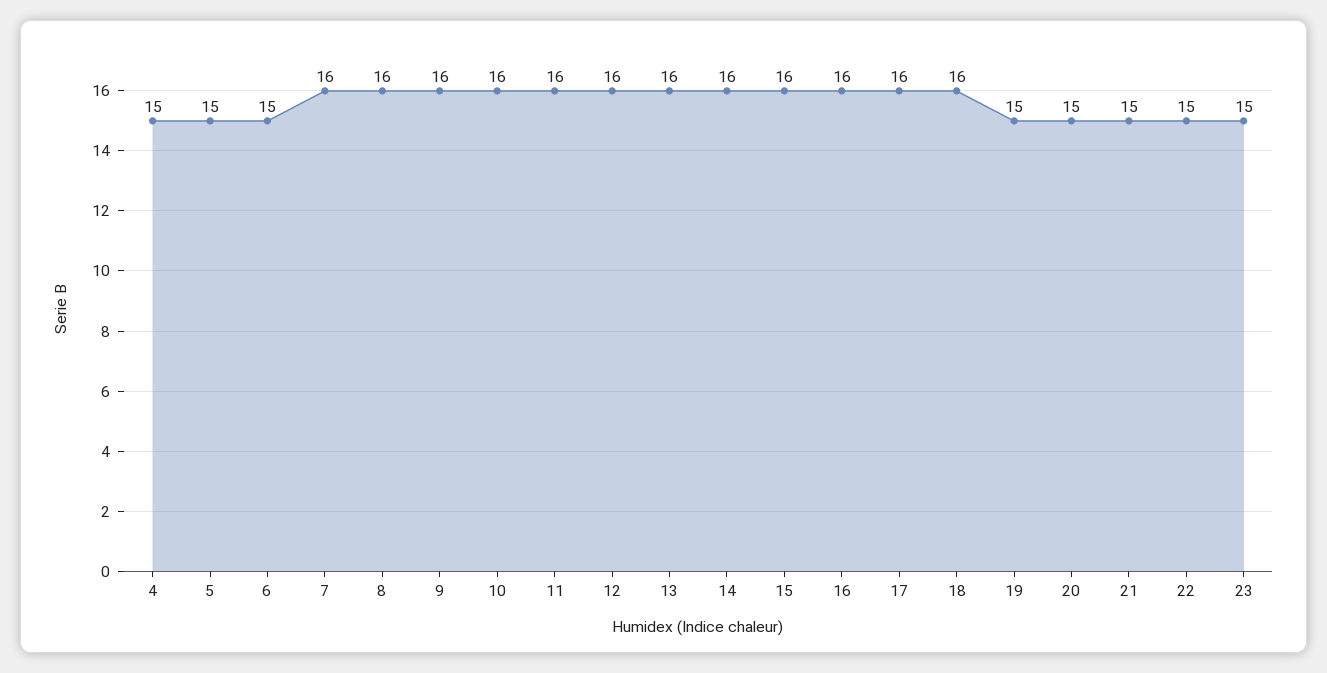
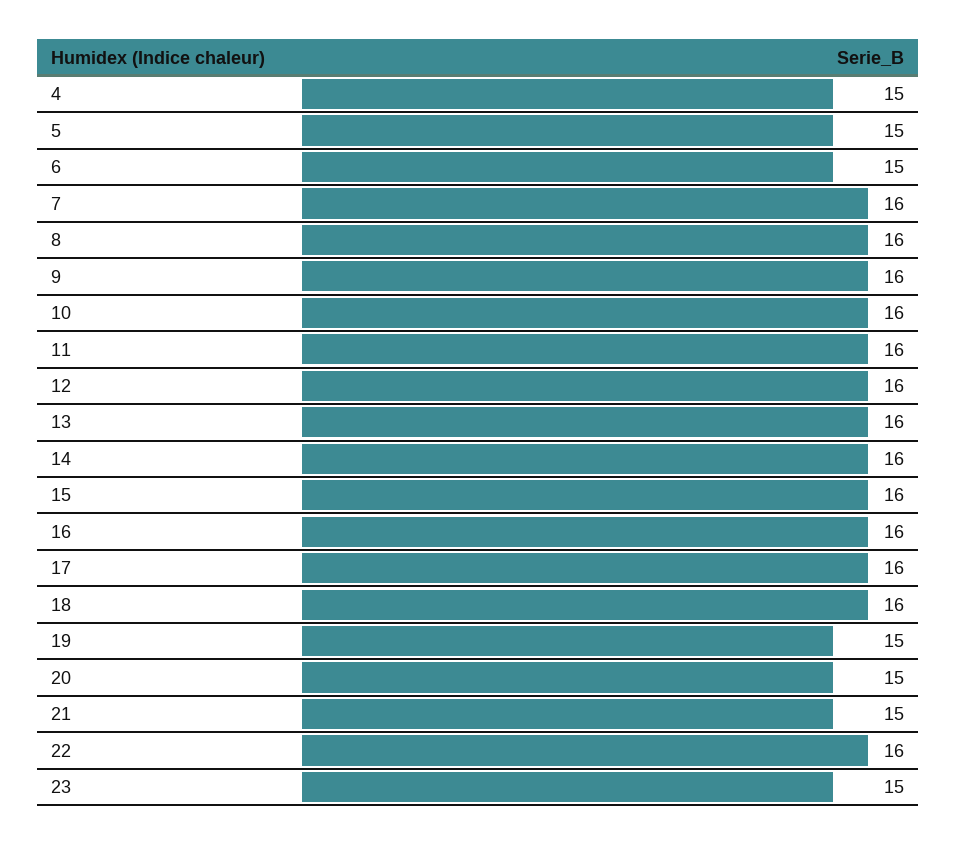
  {
    "4": 15,
    "5": 15,
    "6": 15,
    "7": 16,
    "8": 16,
    "9": 16,
    "10": 16,
    "11": 16,
    "12": 16,
    "13": 16,
    "14": 16,
    "15": 16,
    "16": 16,
    "17": 16,
    "18": 16,
    "19": 15,
    "20": 15,
    "21": 15,
-   "22": 15,
+   "22": 16,
    "23": 15
  }

